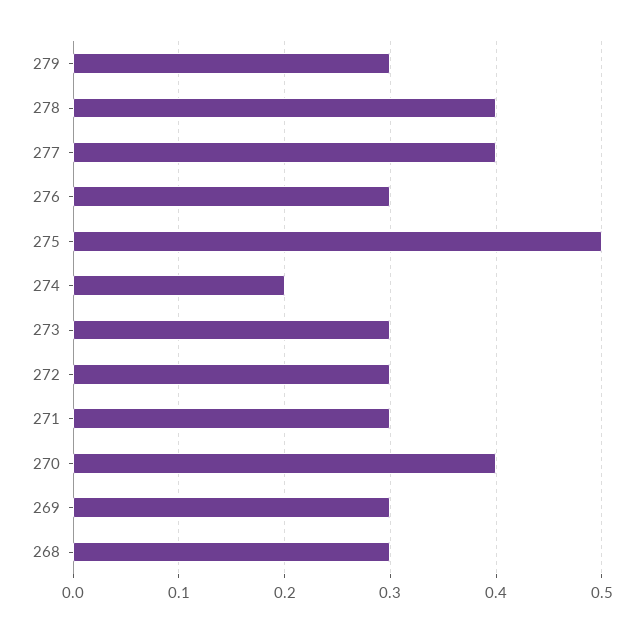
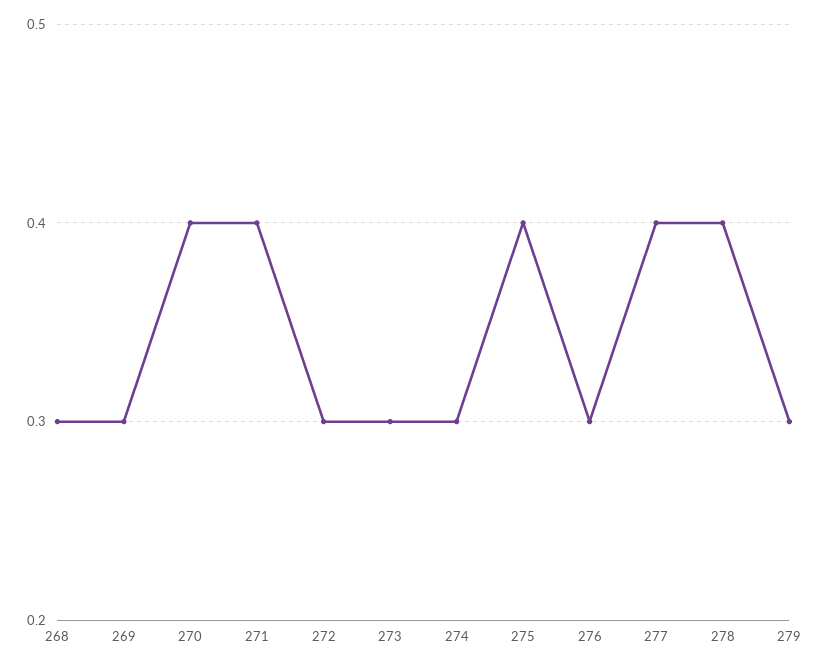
  {
    "279": 0.3,
    "278": 0.4,
    "277": 0.4,
    "276": 0.3,
-   "275": 0.5,
+   "275": 0.4,
-   "274": 0.2,
+   "274": 0.3,
    "273": 0.3,
    "272": 0.3,
-   "271": 0.3,
+   "271": 0.4,
    "270": 0.4,
    "269": 0.3,
    "268": 0.3
  }

